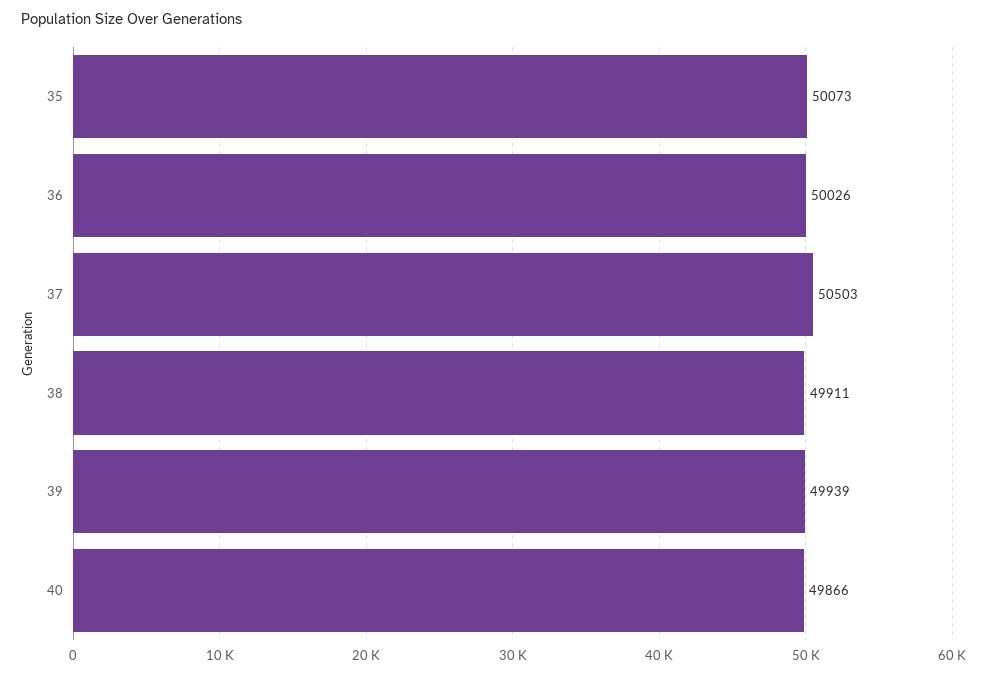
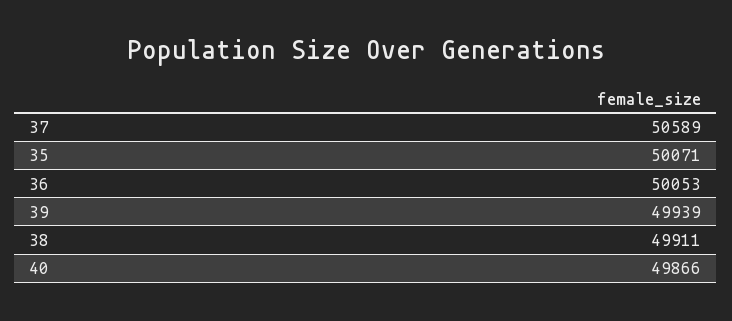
  {
-   "35": 50073,
+   "35": 50071,
-   "36": 50026,
+   "36": 50053,
-   "37": 50503,
+   "37": 50589,
    "38": 49911,
    "39": 49939,
    "40": 49866
  }

